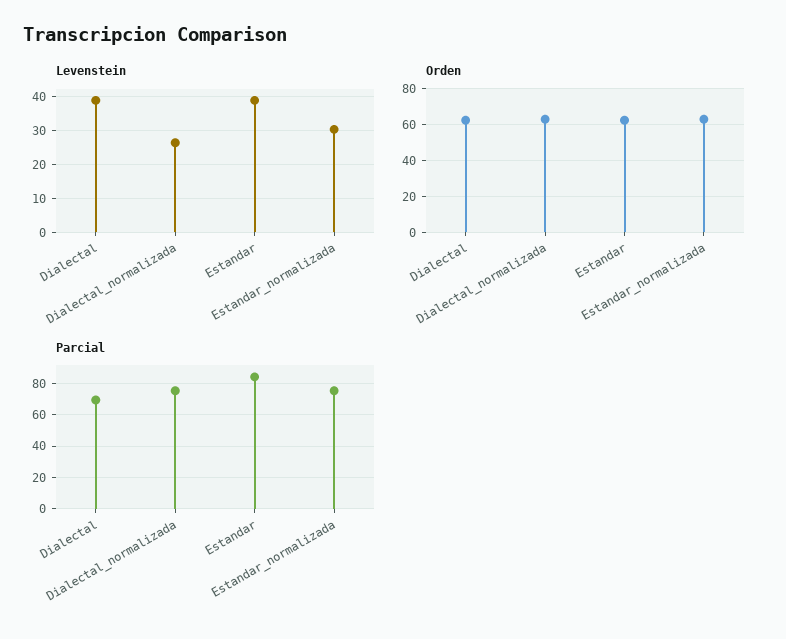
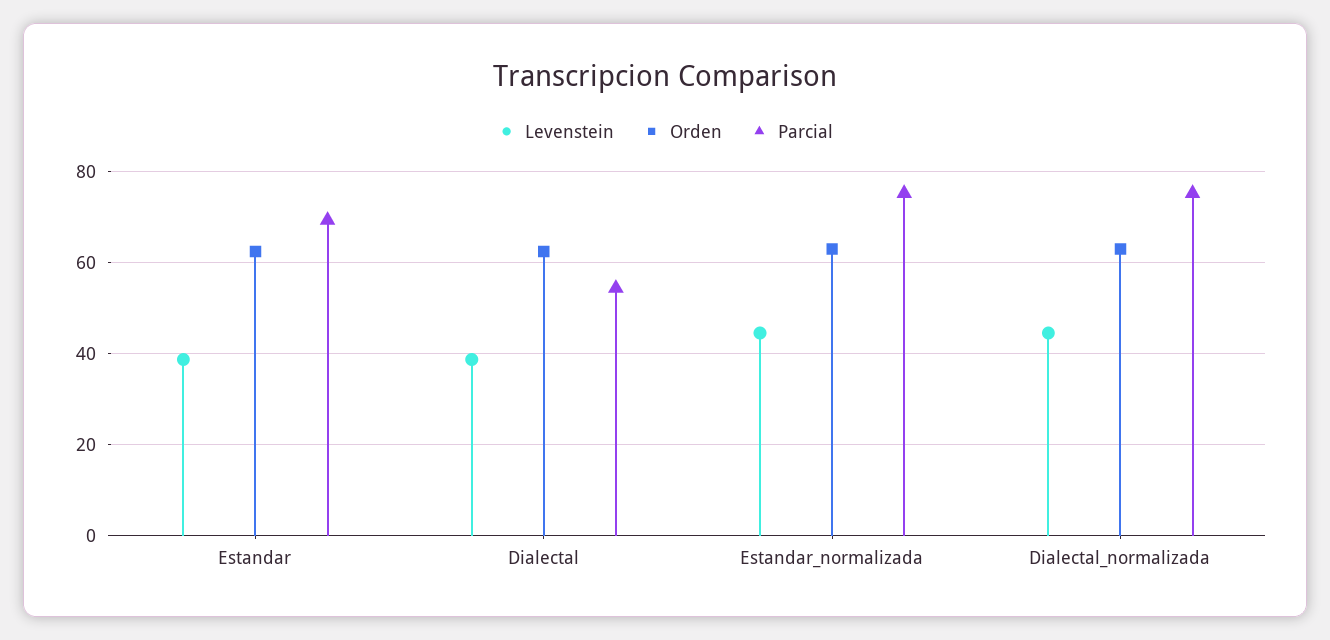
  {
    "Levenstein": {
      "Dialectal": 38,
-     "Dialectal_normalizada": 26,
+     "Dialectal_normalizada": 44,
      "Estandar": 38,
-     "Estandar_normalizada": 30
+     "Estandar_normalizada": 44
    },
    "Orden": {
      "Dialectal": 62,
      "Dialectal_normalizada": 64,
      "Estandar": 62,
      "Estandar_normalizada": 64
    },
    "Parcial": {
-     "Dialectal": 70,
+     "Dialectal": 54,
      "Dialectal_normalizada": 76,
-     "Estandar": 85,
+     "Estandar": 70,
      "Estandar_normalizada": 76
    }
  }

